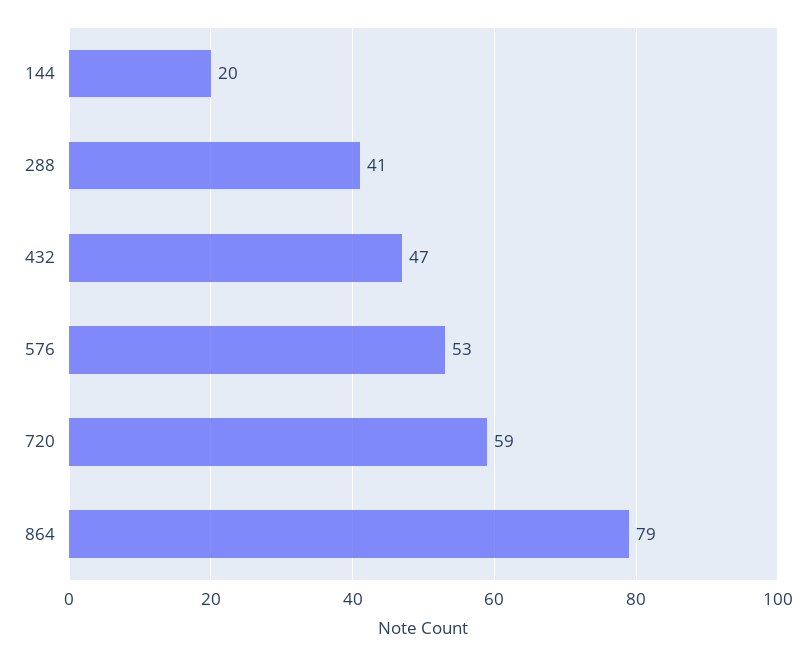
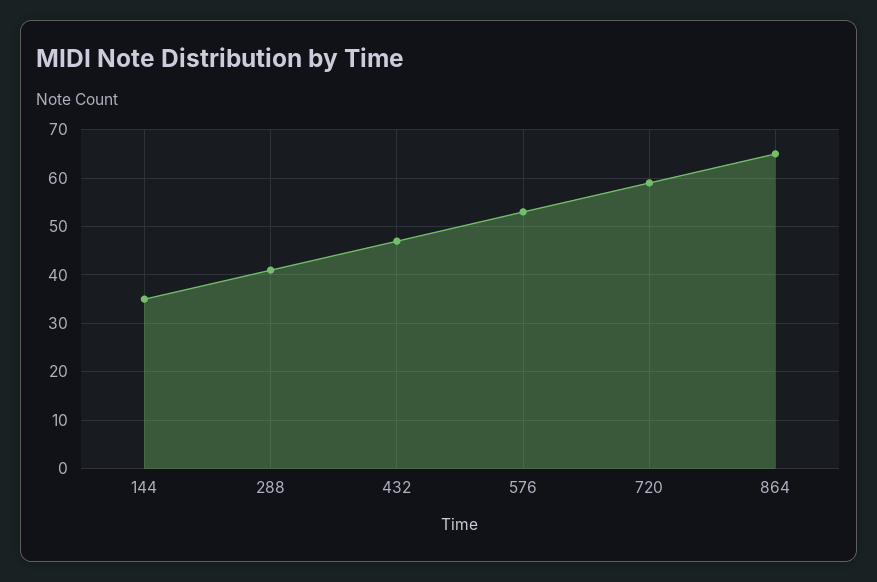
  {
-   "144": 20,
+   "144": 35,
    "288": 41,
    "432": 47,
    "576": 53,
    "720": 59,
-   "864": 79
+   "864": 65
  }

